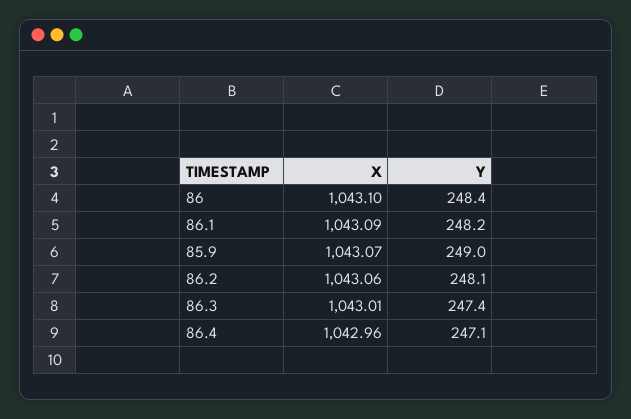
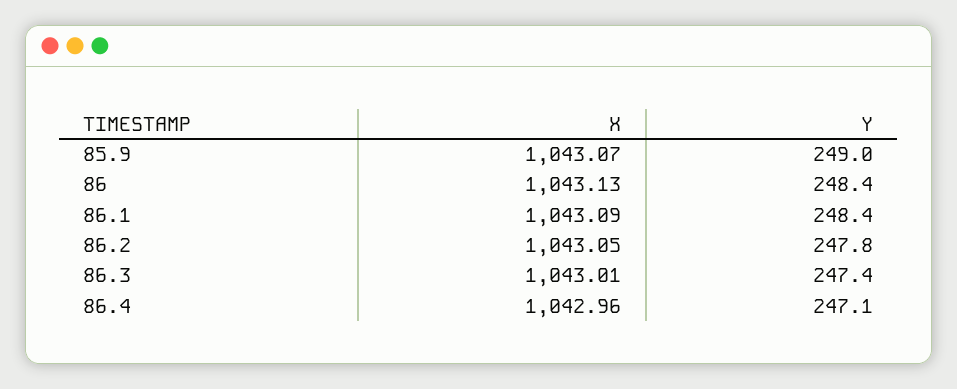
  {
    "X": {
-     "86": 1043.1,
+     "86": 1043.13,
      "86.1": 1043.09,
      "85.9": 1043.07,
-     "86.2": 1043.06,
+     "86.2": 1043.05,
      "86.3": 1043.01,
      "86.4": 1042.96
    },
    "Y": {
      "86": 248.4,
-     "86.1": 248.2,
+     "86.1": 248.4,
      "85.9": 249,
-     "86.2": 248.1,
+     "86.2": 247.8,
      "86.3": 247.4,
      "86.4": 247.1
    }
  }

